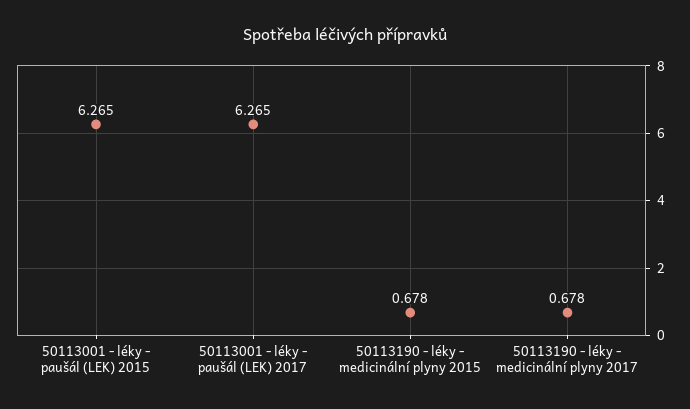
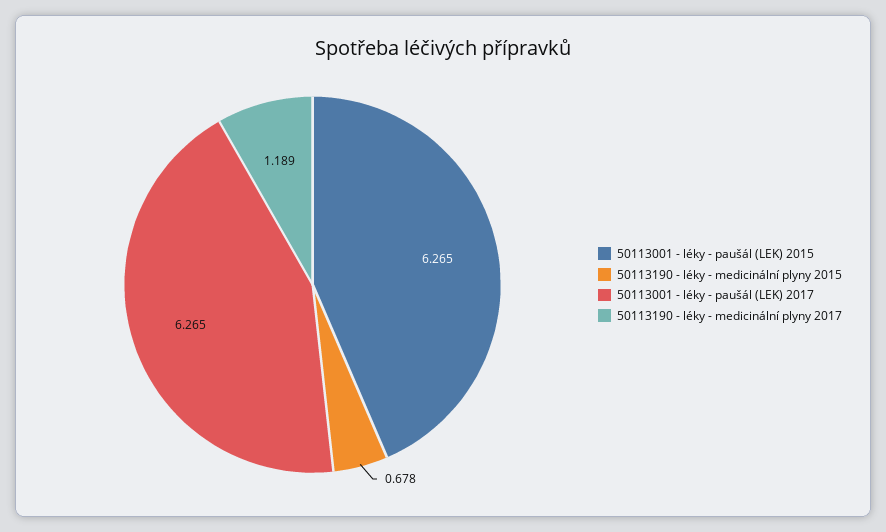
  {
    "50113001 - léky - paušál (LEK) 2015": 6.265,
    "50113001 - léky - paušál (LEK) 2017": 6.265,
    "50113190 - léky - medicinální plyny 2015": 0.678,
-   "50113190 - léky - medicinální plyny 2017": 0.678
+   "50113190 - léky - medicinální plyny 2017": 1.189
  }

